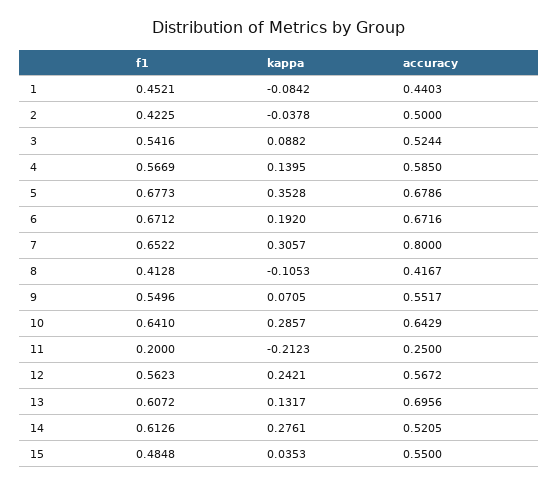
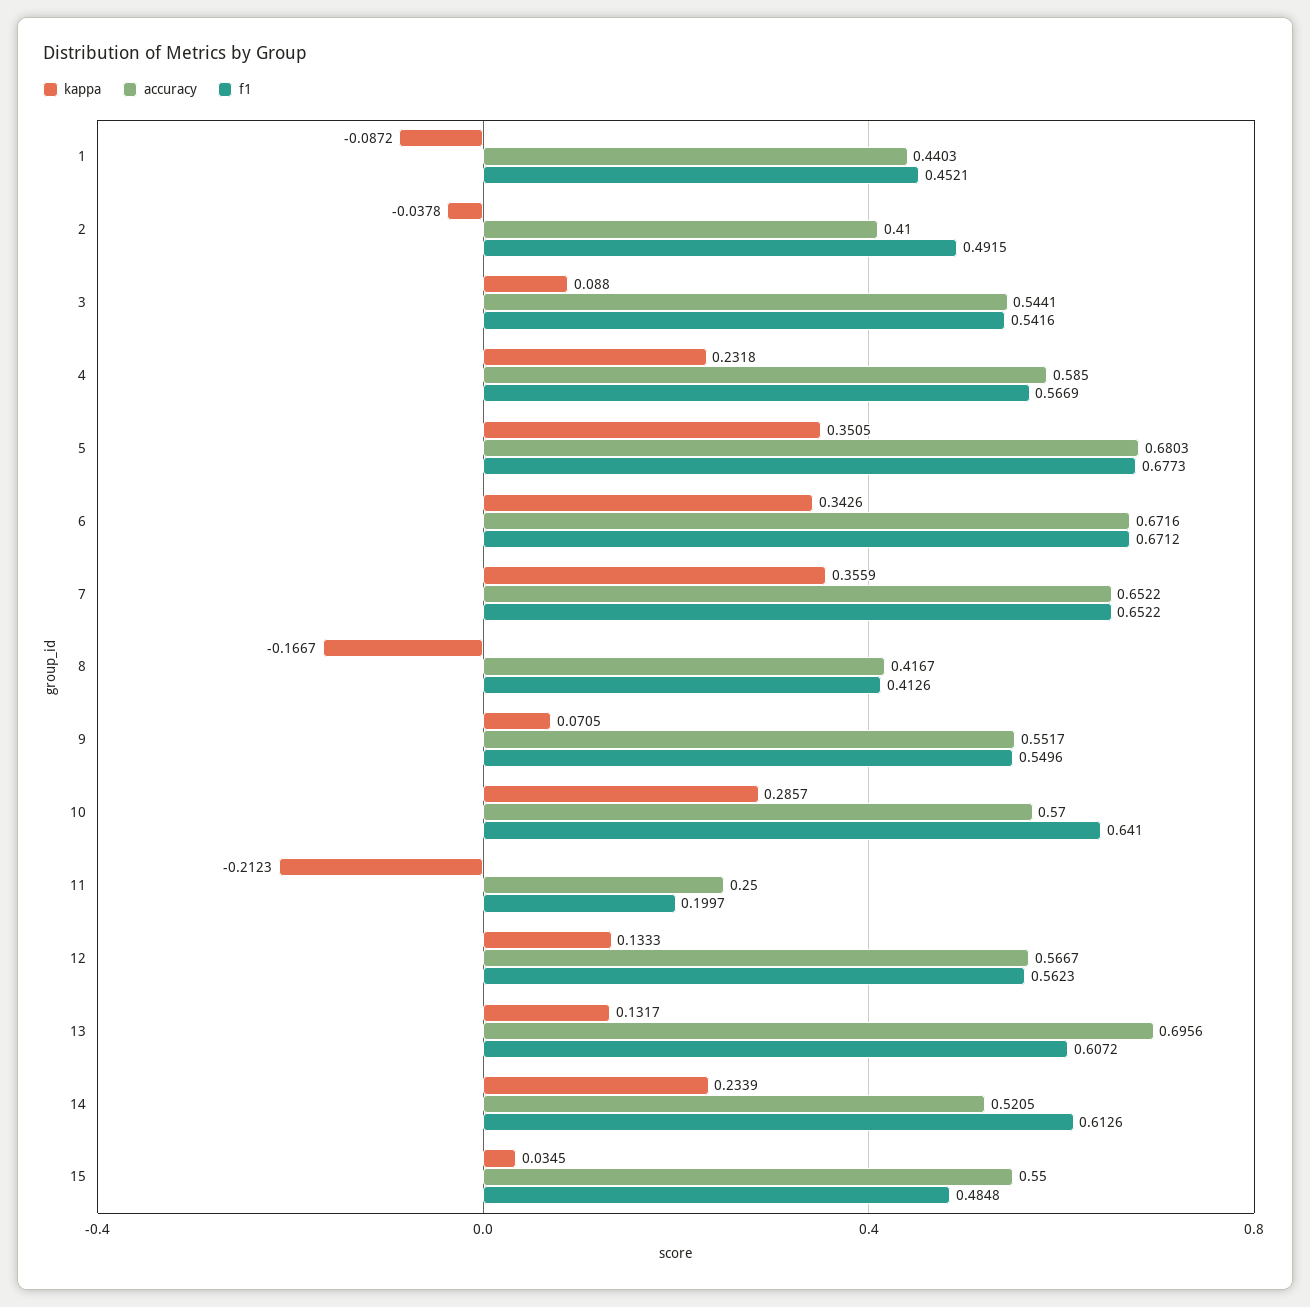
  {
    "f1": {
      "1": 0.4521,
-     "2": 0.4225,
+     "2": 0.4915,
      "3": 0.5416,
      "4": 0.5669,
      "5": 0.6773,
      "6": 0.6712,
      "7": 0.6522,
-     "8": 0.4128,
+     "8": 0.4126,
      "9": 0.5496,
      "10": 0.641,
-     "11": 0.2,
+     "11": 0.1997,
      "12": 0.5623,
      "13": 0.6072,
      "14": 0.6126,
      "15": 0.4848
    },
    "kappa": {
-     "1": -0.0842,
+     "1": -0.0872,
      "2": -0.0378,
-     "3": 0.0882,
+     "3": 0.088,
-     "4": 0.1395,
+     "4": 0.2318,
-     "5": 0.3528,
+     "5": 0.3505,
-     "6": 0.192,
+     "6": 0.3426,
-     "7": 0.3057,
+     "7": 0.3559,
-     "8": -0.1053,
+     "8": -0.1667,
      "9": 0.0705,
      "10": 0.2857,
      "11": -0.2123,
-     "12": 0.2421,
+     "12": 0.1333,
      "13": 0.1317,
-     "14": 0.2761,
+     "14": 0.2339,
-     "15": 0.0353
+     "15": 0.0345
    },
    "accuracy": {
      "1": 0.4403,
-     "2": 0.5,
+     "2": 0.41,
-     "3": 0.5244,
+     "3": 0.5441,
      "4": 0.585,
-     "5": 0.6786,
+     "5": 0.6803,
      "6": 0.6716,
-     "7": 0.8,
+     "7": 0.6522,
      "8": 0.4167,
      "9": 0.5517,
-     "10": 0.6429,
+     "10": 0.57,
      "11": 0.25,
-     "12": 0.5672,
+     "12": 0.5667,
      "13": 0.6956,
      "14": 0.5205,
      "15": 0.55
    }
  }

